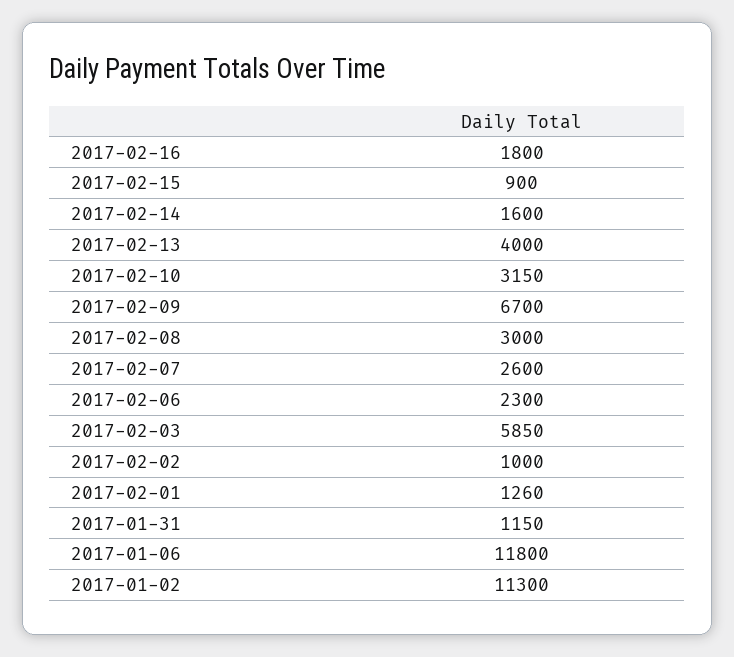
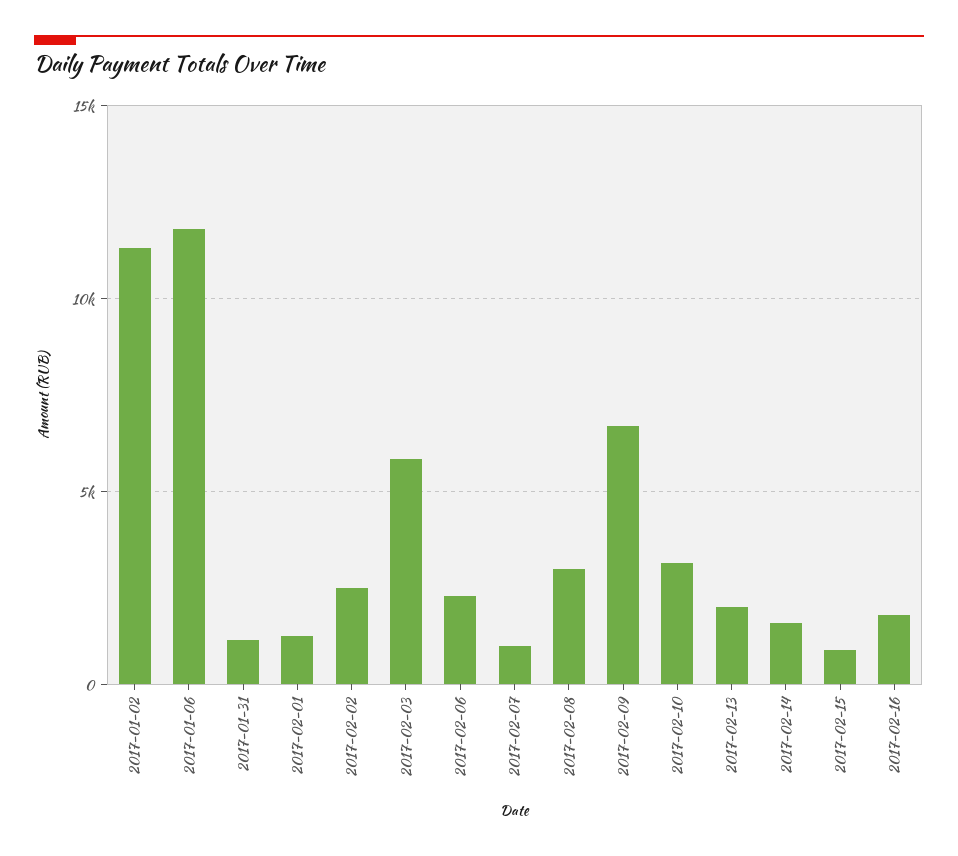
  {
    "2017-02-16": 1800,
    "2017-02-15": 900,
    "2017-02-14": 1600,
-   "2017-02-13": 4000,
+   "2017-02-13": 2000,
    "2017-02-10": 3150,
    "2017-02-09": 6700,
    "2017-02-08": 3000,
-   "2017-02-07": 2600,
+   "2017-02-07": 1000,
    "2017-02-06": 2300,
    "2017-02-03": 5850,
-   "2017-02-02": 1000,
+   "2017-02-02": 2500,
    "2017-02-01": 1260,
    "2017-01-31": 1150,
    "2017-01-06": 11800,
    "2017-01-02": 11300
  }

